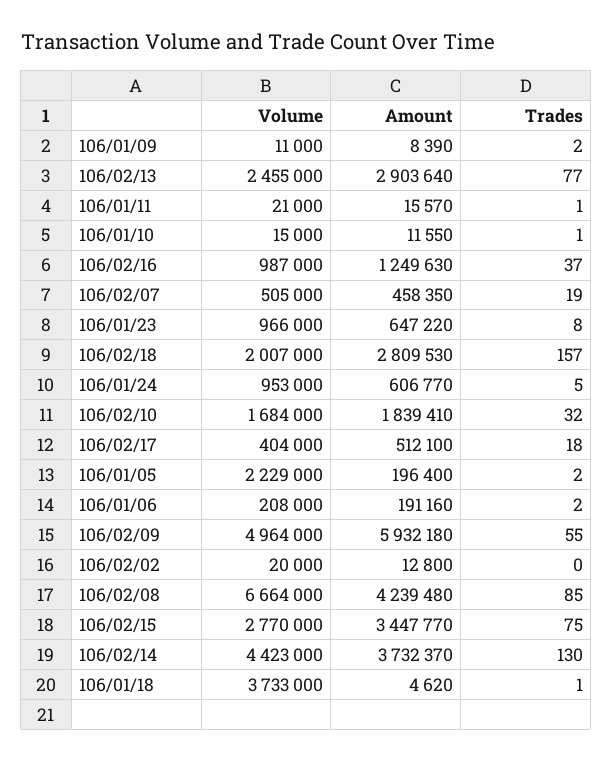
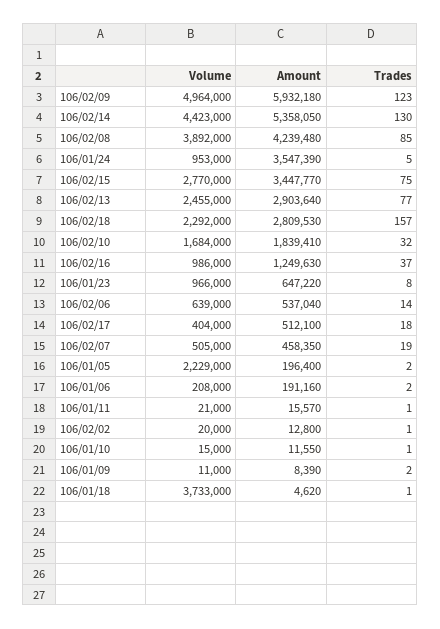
  {
    "Volume": {
      "106/01/09": 11000,
      "106/02/13": 2455000,
      "106/01/11": 21000,
      "106/01/10": 15000,
-     "106/02/16": 987000,
+     "106/02/16": 986000,
      "106/02/07": 505000,
      "106/01/23": 966000,
-     "106/02/18": 2007000,
+     "106/02/18": 2292000,
      "106/01/24": 953000,
      "106/02/10": 1684000,
      "106/02/17": 404000,
      "106/01/05": 2229000,
      "106/01/06": 208000,
      "106/02/09": 4964000,
      "106/02/02": 20000,
-     "106/02/08": 6664000,
+     "106/02/08": 3892000,
      "106/02/15": 2770000,
      "106/02/14": 4423000,
-     "106/01/18": 3733000
+     "106/01/18": 3733000,
+     "106/02/06": 639000
    },
    "Amount": {
      "106/01/09": 8390,
      "106/02/13": 2903640,
      "106/01/11": 15570,
      "106/01/10": 11550,
      "106/02/16": 1249630,
      "106/02/07": 458350,
      "106/01/23": 647220,
      "106/02/18": 2809530,
-     "106/01/24": 606770,
+     "106/01/24": 3547390,
      "106/02/10": 1839410,
      "106/02/17": 512100,
      "106/01/05": 196400,
      "106/01/06": 191160,
      "106/02/09": 5932180,
      "106/02/02": 12800,
      "106/02/08": 4239480,
      "106/02/15": 3447770,
-     "106/02/14": 3732370,
+     "106/02/14": 5358050,
-     "106/01/18": 4620
+     "106/01/18": 4620,
+     "106/02/06": 537040
    },
    "Trades": {
      "106/01/09": 2,
      "106/02/13": 77,
      "106/01/11": 1,
      "106/01/10": 1,
      "106/02/16": 37,
      "106/02/07": 19,
      "106/01/23": 8,
      "106/02/18": 157,
      "106/01/24": 5,
      "106/02/10": 32,
      "106/02/17": 18,
      "106/01/05": 2,
      "106/01/06": 2,
-     "106/02/09": 55,
+     "106/02/09": 123,
-     "106/02/02": 0,
+     "106/02/02": 1,
      "106/02/08": 85,
      "106/02/15": 75,
      "106/02/14": 130,
-     "106/01/18": 1
+     "106/01/18": 1,
+     "106/02/06": 14
    }
  }

